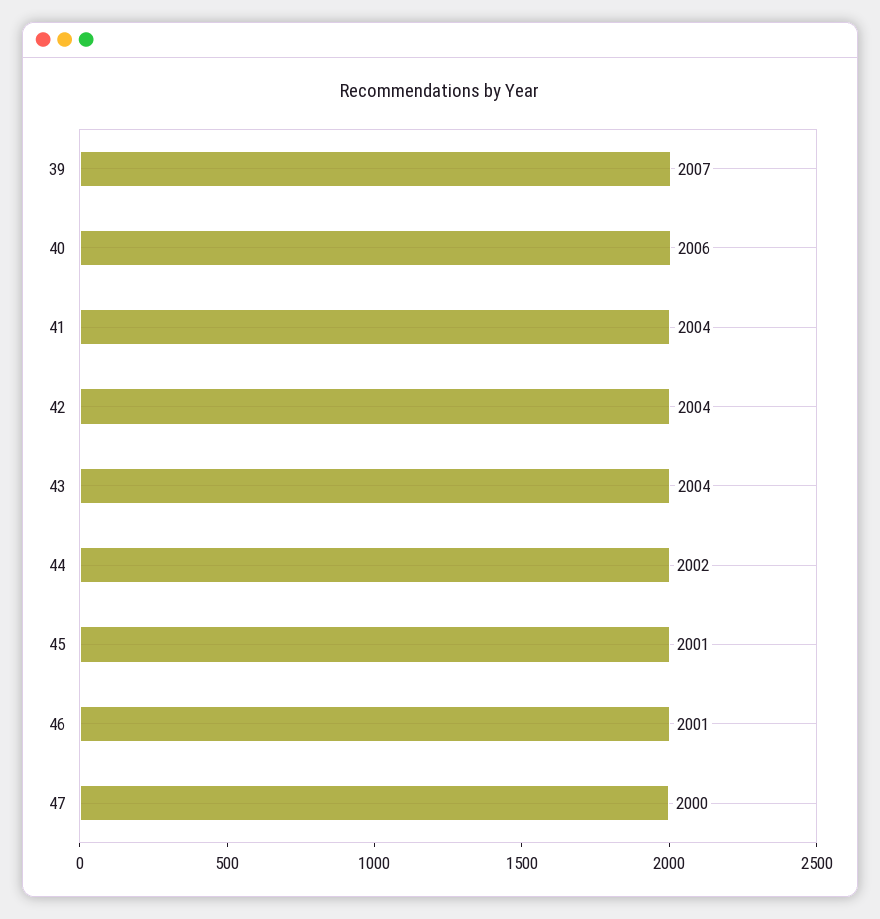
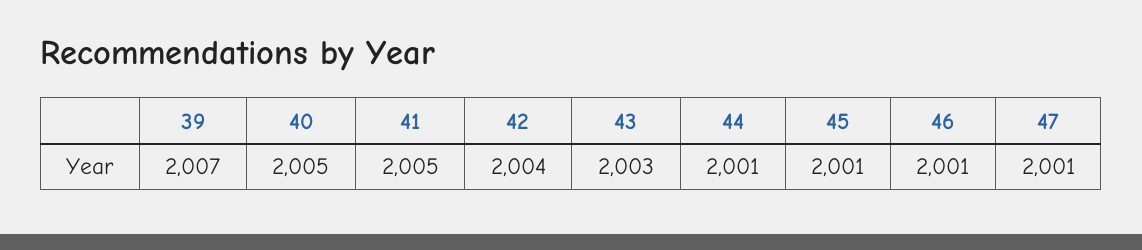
  {
    "39": 2007,
-   "40": 2006,
+   "40": 2005,
-   "41": 2004,
+   "41": 2005,
    "42": 2004,
-   "43": 2004,
+   "43": 2003,
-   "44": 2002,
+   "44": 2001,
    "45": 2001,
    "46": 2001,
-   "47": 2000
+   "47": 2001
  }

